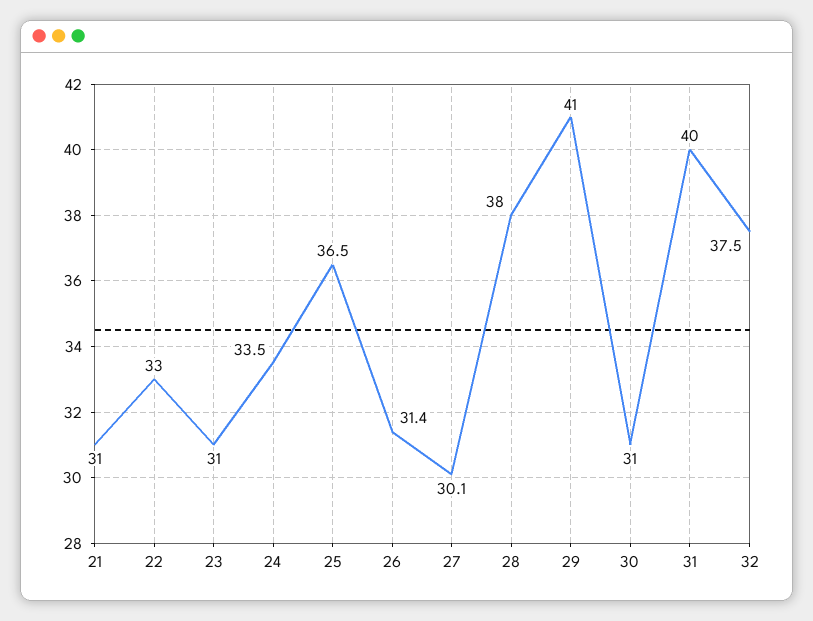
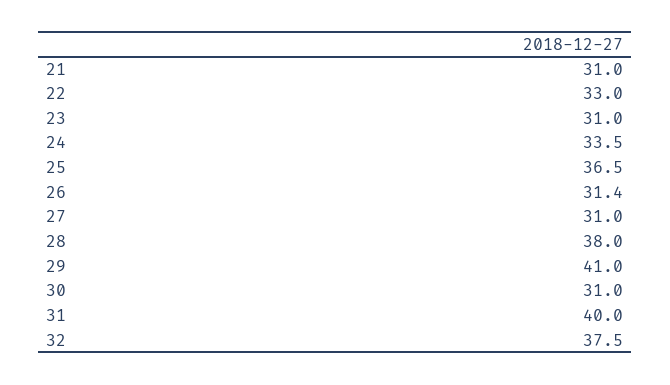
  {
    "21": 31,
    "22": 33,
    "23": 31,
    "24": 33.5,
    "25": 36.5,
    "26": 31.4,
-   "27": 30.1,
+   "27": 31,
    "28": 38,
    "29": 41,
    "30": 31,
    "31": 40,
    "32": 37.5
  }

